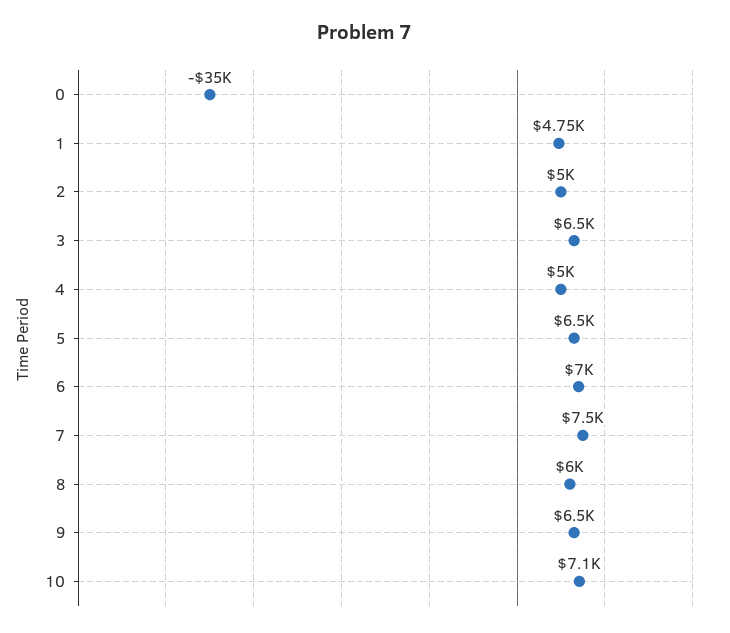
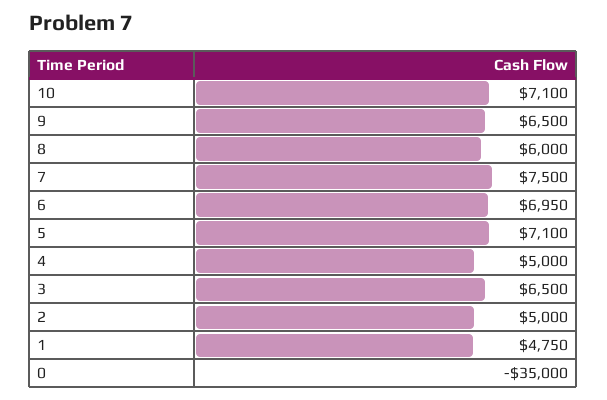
  {
    "0": -35000,
    "1": 4750,
    "2": 5000,
    "3": 6500,
    "4": 5000,
-   "5": 6500,
+   "5": 7100,
-   "6": 7000,
+   "6": 6950,
    "7": 7500,
    "8": 6000,
    "9": 6500,
    "10": 7100
  }

